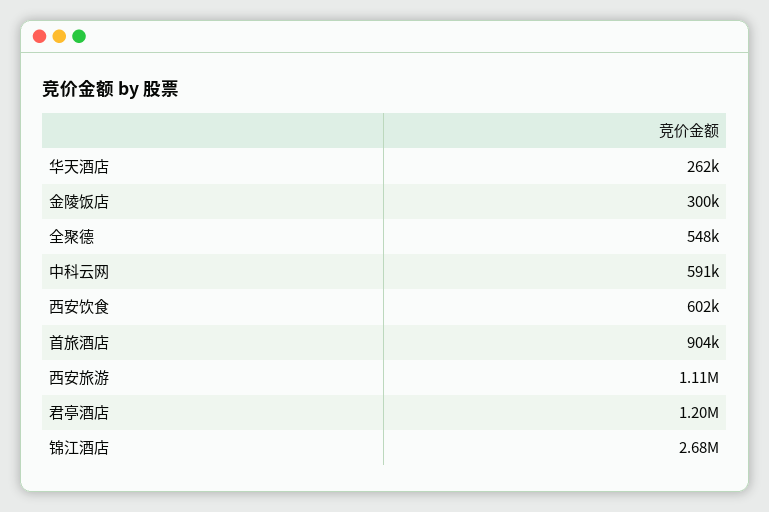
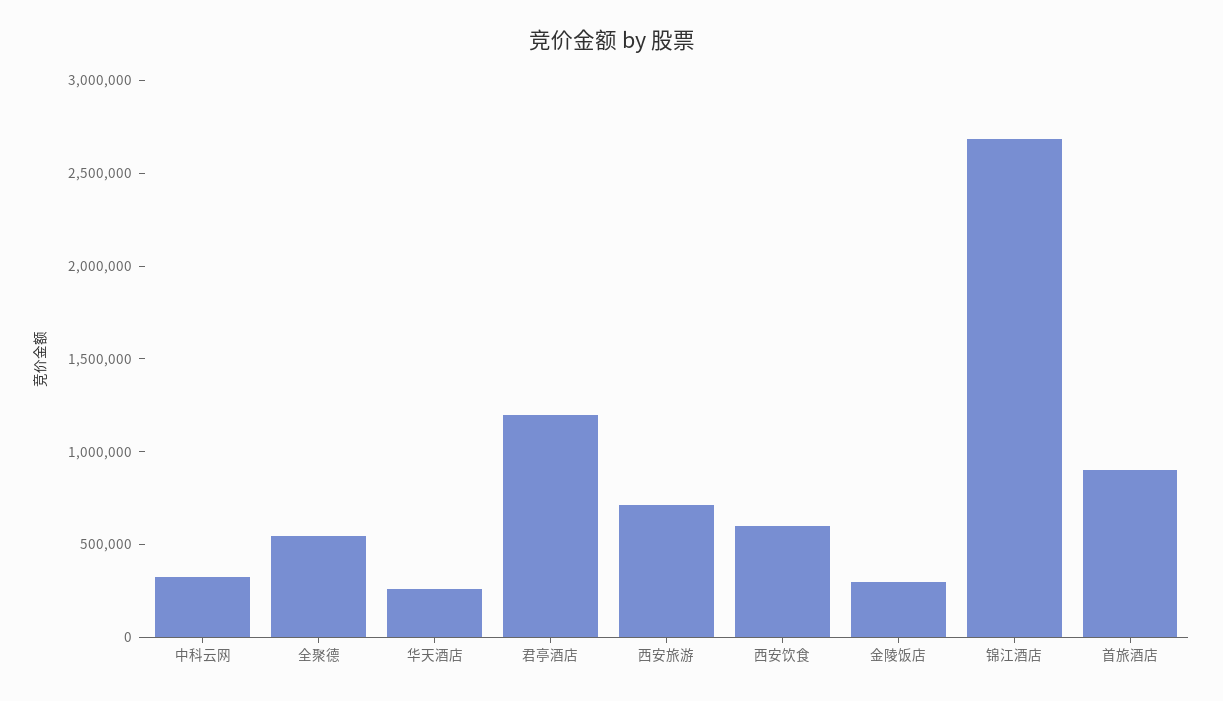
  {
    "华天酒店": 262000,
    "金陵饭店": 300000,
    "全聚德": 548000,
-   "中科云网": 591000,
+   "中科云网": 300000,
    "西安饮食": 602000,
    "首旅酒店": 904000,
-   "西安旅游": 1110000,
+   "西安旅游": 700000,
    "君亭酒店": 1200000,
    "锦江酒店": 2680000
  }

